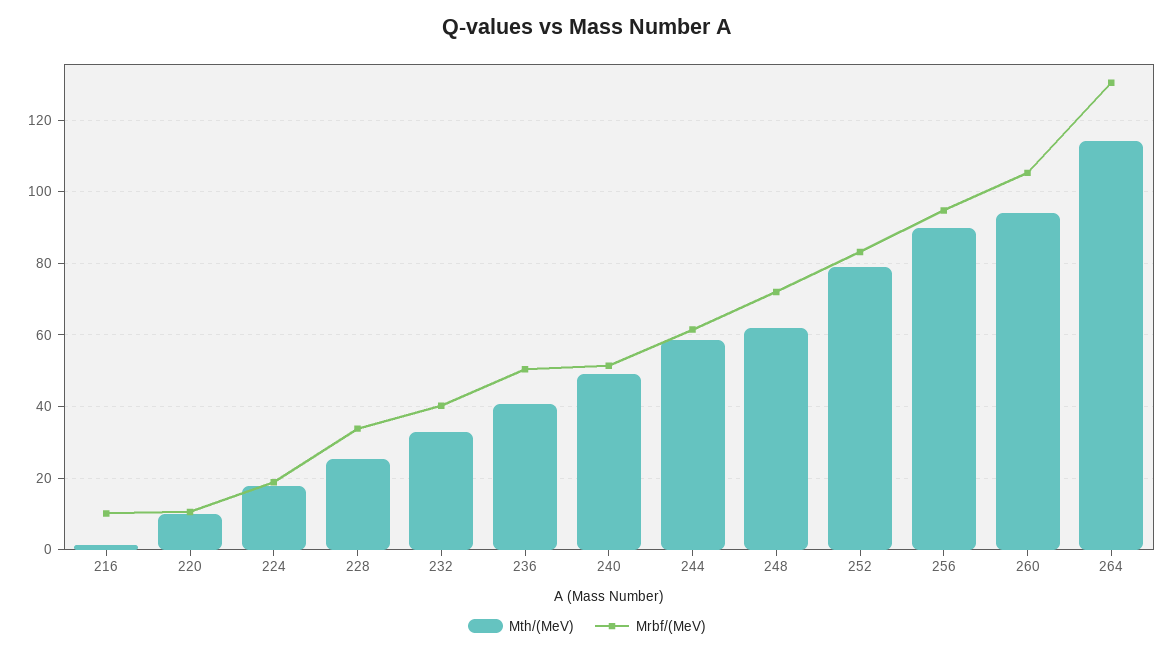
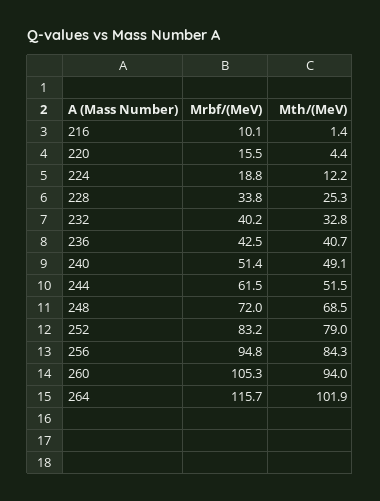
  {
    "Mth/(MeV)": {
      "216": 1.4,
-     "220": 10,
+     "220": 4.4,
-     "224": 18,
+     "224": 12.2,
      "228": 25.3,
      "232": 32.8,
      "236": 40.7,
      "240": 49.1,
-     "244": 58,
+     "244": 51.5,
-     "248": 62,
+     "248": 68.5,
      "252": 79,
-     "256": 90,
+     "256": 84.3,
      "260": 94,
-     "264": 114
+     "264": 101.9
    },
    "Mrbf/(MeV)": {
      "216": 10.1,
-     "220": 10,
+     "220": 15.5,
      "224": 18.8,
      "228": 33.8,
      "232": 40.2,
-     "236": 50,
+     "236": 42.5,
      "240": 51.4,
      "244": 61.5,
      "248": 72,
      "252": 83.2,
      "256": 94.8,
      "260": 105.3,
-     "264": 130
+     "264": 115.7
    }
  }

